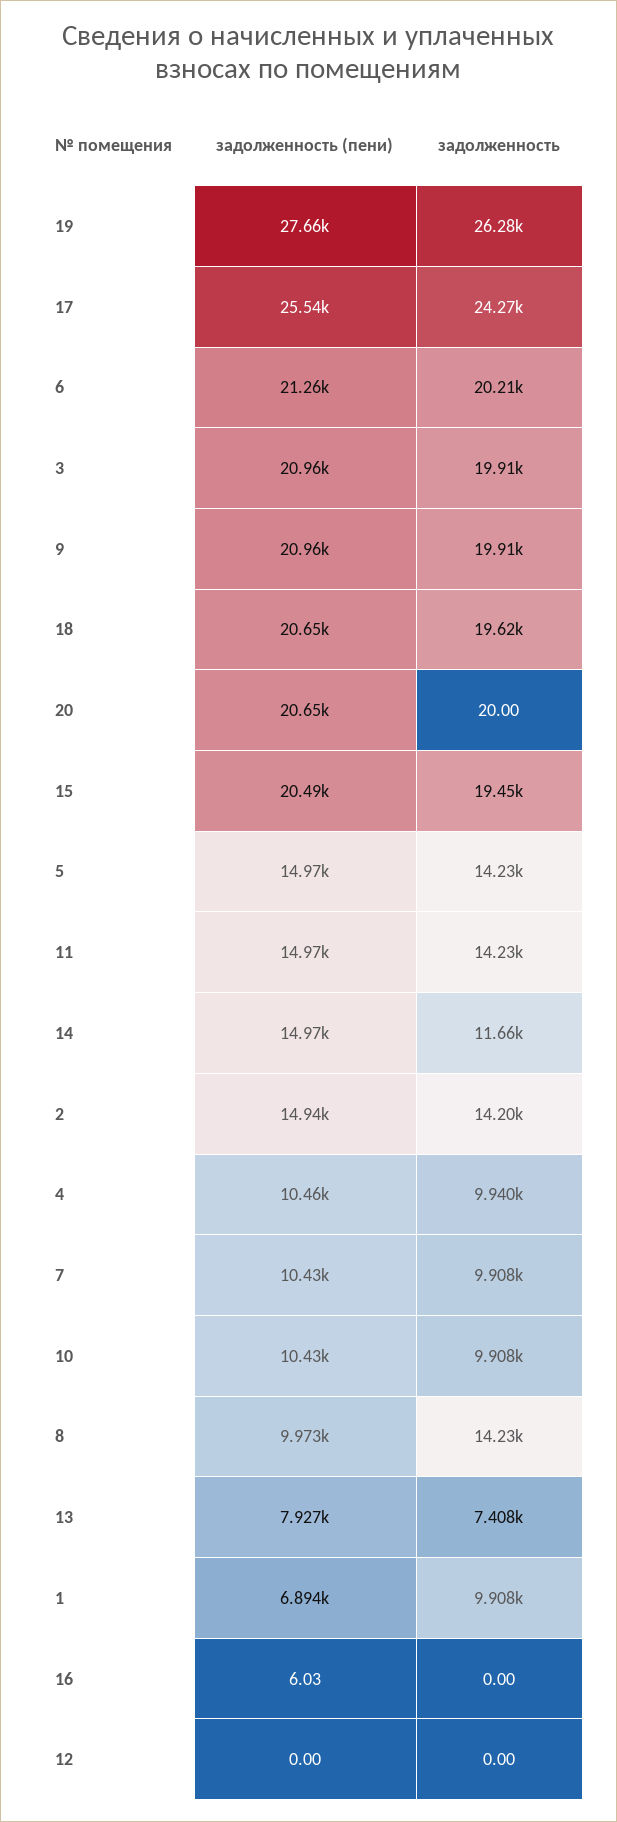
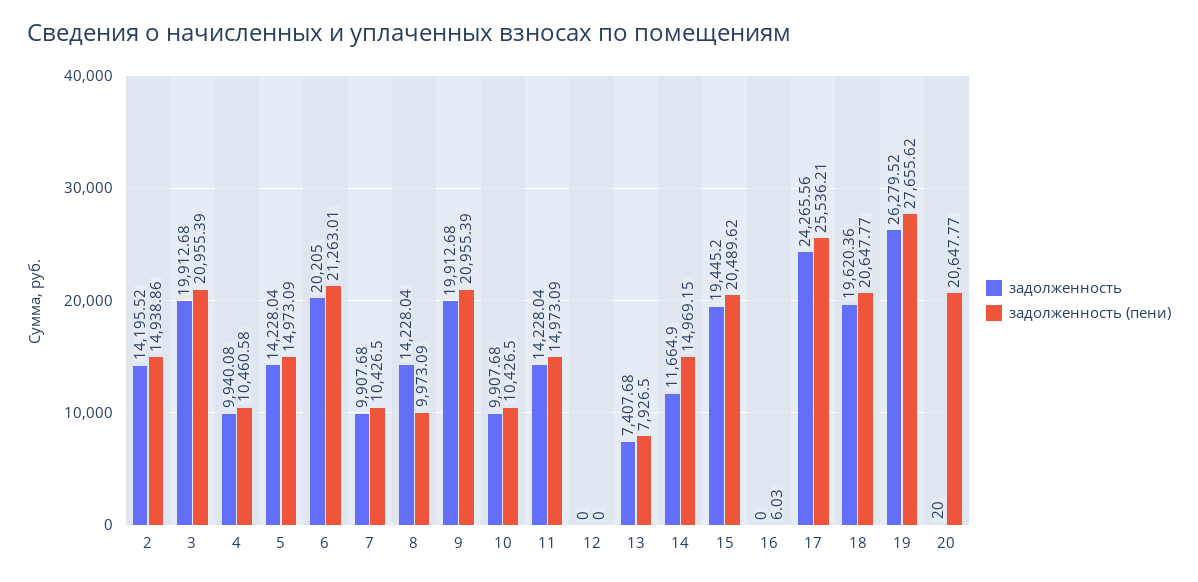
  {
    "задолженность (пени)": {
      "19": 27655.62,
      "17": 25536.21,
      "6": 21263.01,
      "3": 20955.39,
      "9": 20955.39,
      "18": 20647.77,
      "20": 20647.77,
      "15": 20489.62,
      "5": 14973.09,
      "11": 14973.09,
      "14": 14969.15,
      "2": 14938.86,
      "4": 10460.58,
      "7": 10426.5,
      "10": 10426.5,
      "8": 9973.09,
      "13": 7926.5,
-     "1": 6894,
      "16": 6.03,
      "12": 0
    },
    "задолженность": {
      "19": 26279.52,
      "17": 24265.56,
      "6": 20205,
      "3": 19912.68,
      "9": 19912.68,
      "18": 19620.36,
      "20": 20,
      "15": 19445.2,
      "5": 14228.04,
      "11": 14228.04,
      "14": 11664.9,
      "2": 14195.52,
      "4": 9940.08,
      "7": 9907.68,
      "10": 9907.68,
      "8": 14228.04,
      "13": 7407.68,
-     "1": 9908,
      "16": 0,
      "12": 0
    }
  }

